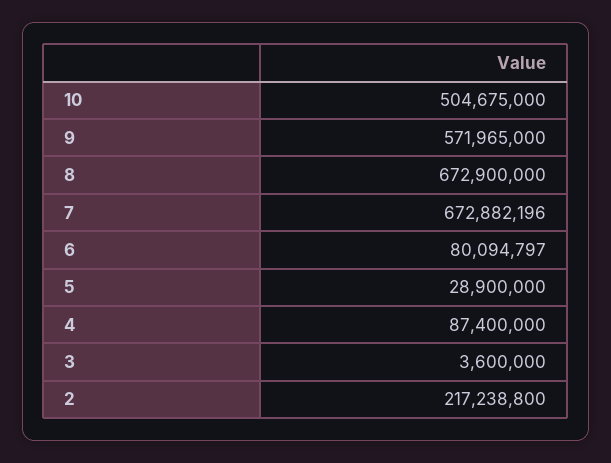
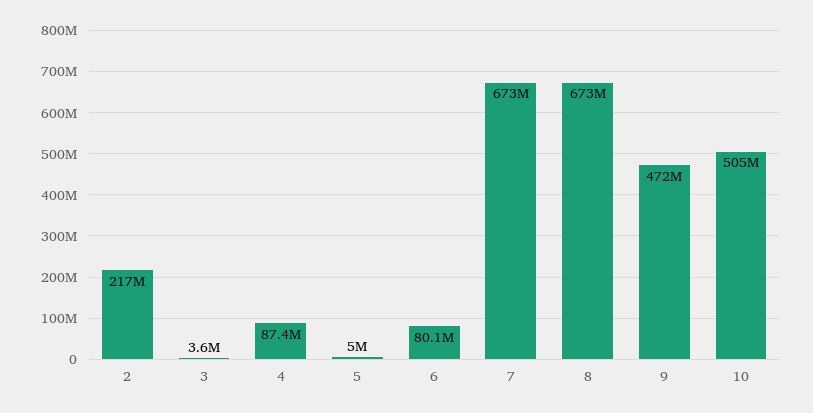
  {
    "10": 504675000,
-   "9": 571965000,
+   "9": 472000000,
    "8": 672900000,
    "7": 672882196,
    "6": 80094797,
-   "5": 28900000,
+   "5": 5000000,
    "4": 87400000,
    "3": 3600000,
    "2": 217238800
  }

